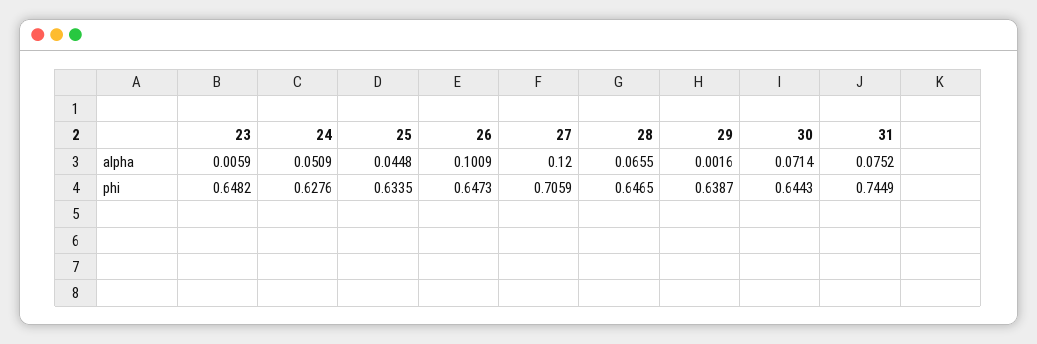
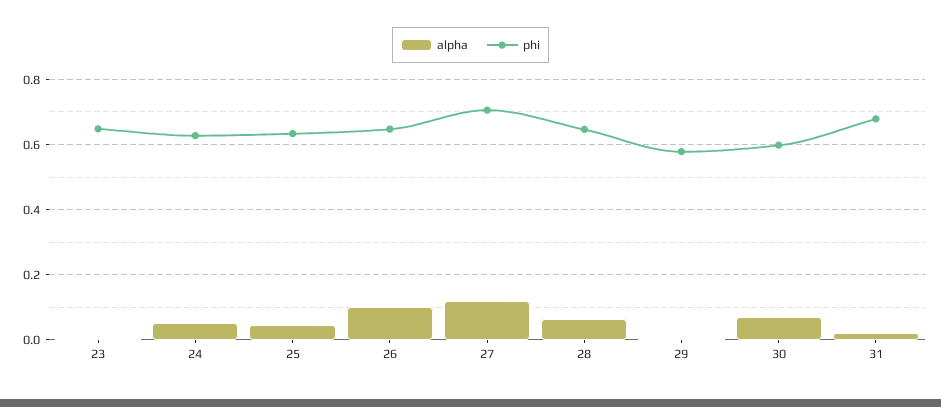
  {
    "alpha": {
      "23": 0.0059,
      "24": 0.0509,
      "25": 0.0448,
      "26": 0.1009,
      "27": 0.12,
      "28": 0.0655,
      "29": 0.0016,
      "30": 0.0714,
-     "31": 0.0752
+     "31": 0.02
    },
    "phi": {
      "23": 0.6482,
      "24": 0.6276,
      "25": 0.6335,
      "26": 0.6473,
      "27": 0.7059,
      "28": 0.6465,
-     "29": 0.6387,
+     "29": 0.58,
-     "30": 0.6443,
+     "30": 0.6,
-     "31": 0.7449
+     "31": 0.68
    }
  }

